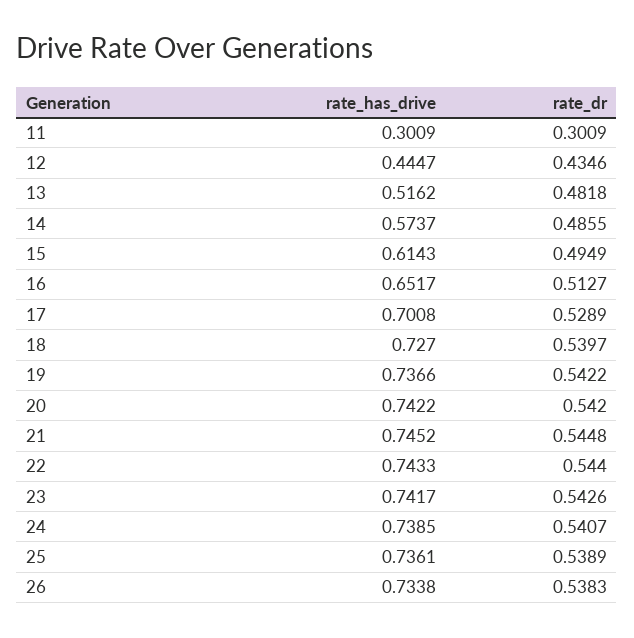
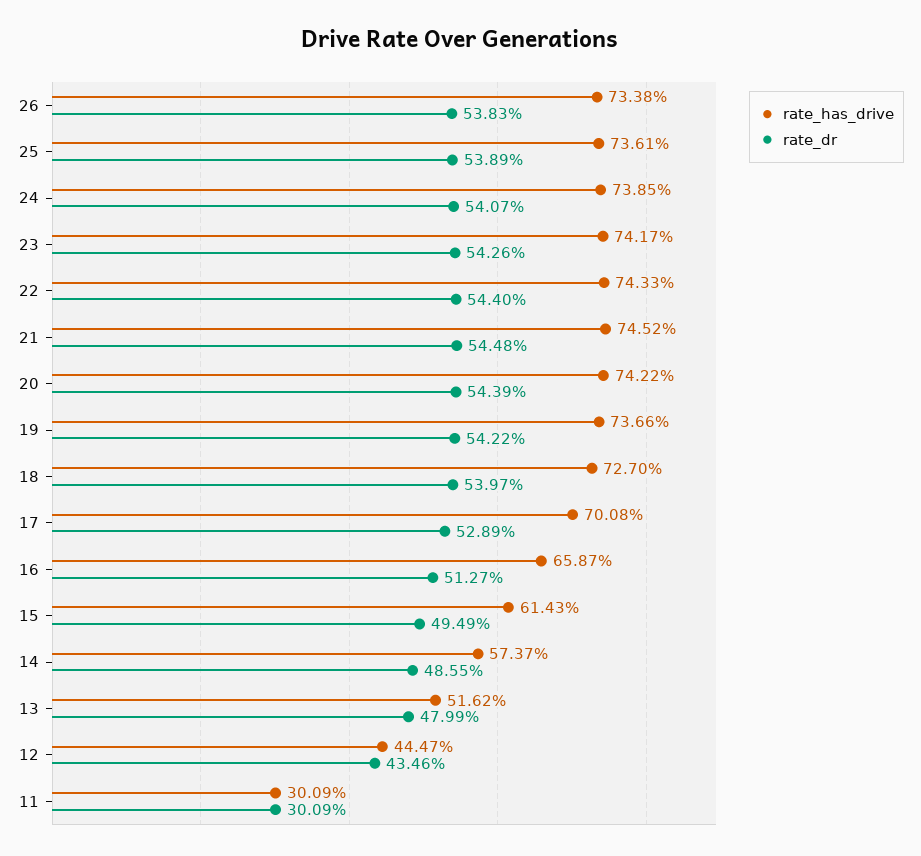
  {
    "rate_has_drive": {
      "11": 0.3009,
      "12": 0.4447,
      "13": 0.5162,
      "14": 0.5737,
      "15": 0.6143,
-     "16": 0.6517,
+     "16": 0.6587,
      "17": 0.7008,
      "18": 0.727,
      "19": 0.7366,
      "20": 0.7422,
      "21": 0.7452,
      "22": 0.7433,
      "23": 0.7417,
      "24": 0.7385,
      "25": 0.7361,
      "26": 0.7338
    },
    "rate_dr": {
      "11": 0.3009,
      "12": 0.4346,
-     "13": 0.4818,
+     "13": 0.4799,
      "14": 0.4855,
      "15": 0.4949,
      "16": 0.5127,
      "17": 0.5289,
      "18": 0.5397,
      "19": 0.5422,
-     "20": 0.542,
+     "20": 0.5439,
      "21": 0.5448,
      "22": 0.544,
      "23": 0.5426,
      "24": 0.5407,
      "25": 0.5389,
      "26": 0.5383
    }
  }

